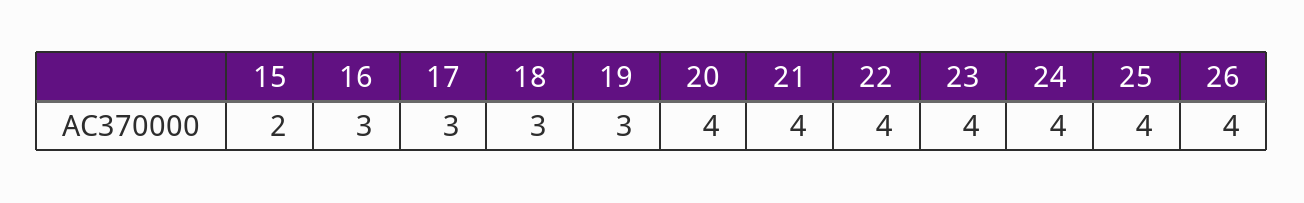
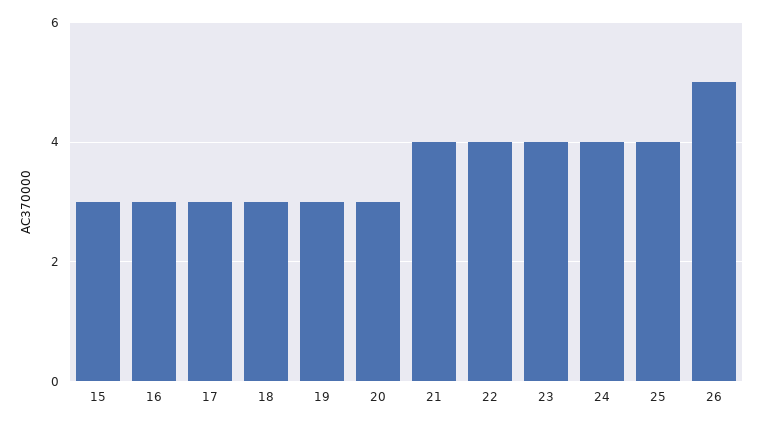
  {
-   "15": 2,
+   "15": 3,
    "16": 3,
    "17": 3,
    "18": 3,
    "19": 3,
-   "20": 4,
+   "20": 3,
    "21": 4,
    "22": 4,
    "23": 4,
    "24": 4,
    "25": 4,
-   "26": 4
+   "26": 5
  }

